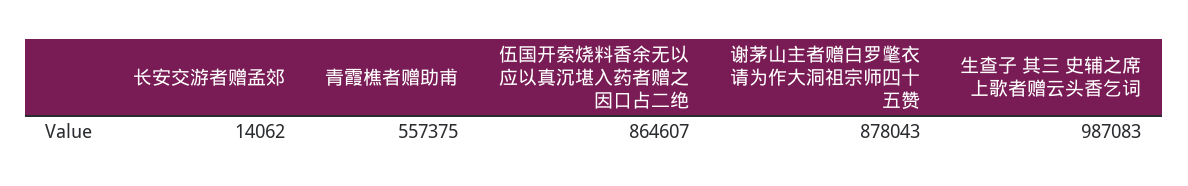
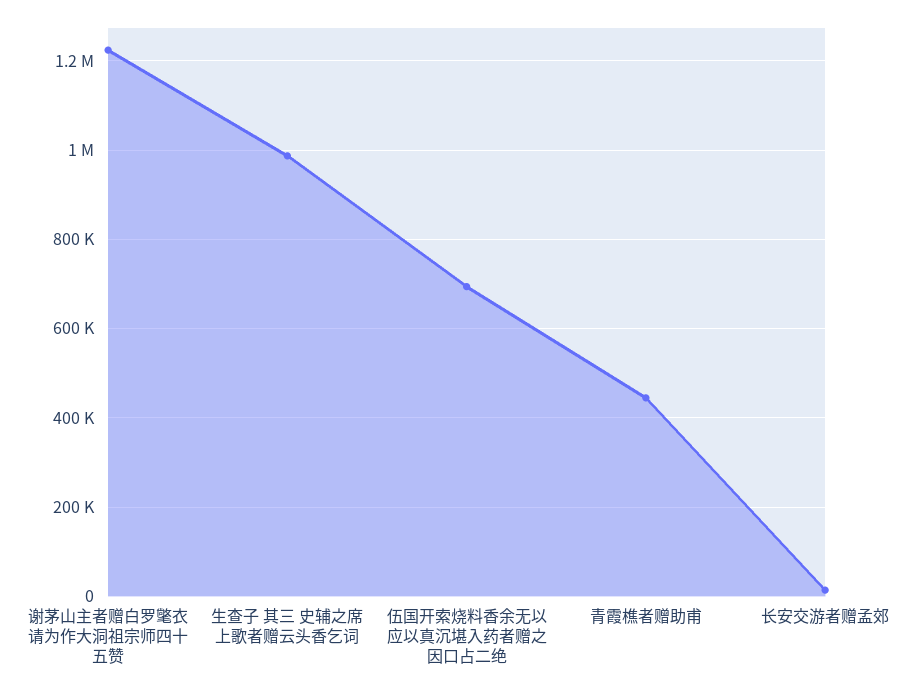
  {
    "长安交游者赠孟郊": 14062,
-   "青霞樵者赠助甫": 557375,
+   "青霞樵者赠助甫": 440000,
-   "伍国开索烧料香余无以应以真沉堪入药者赠之因口占二绝": 864607,
+   "伍国开索烧料香余无以应以真沉堪入药者赠之因口占二绝": 700000,
-   "谢茅山主者赠白罗氅衣请为作大洞祖宗师四十五赞": 878043,
+   "谢茅山主者赠白罗氅衣请为作大洞祖宗师四十五赞": 1220000,
    "生查子 其三 史辅之席上歌者赠云头香乞词": 987083
  }

